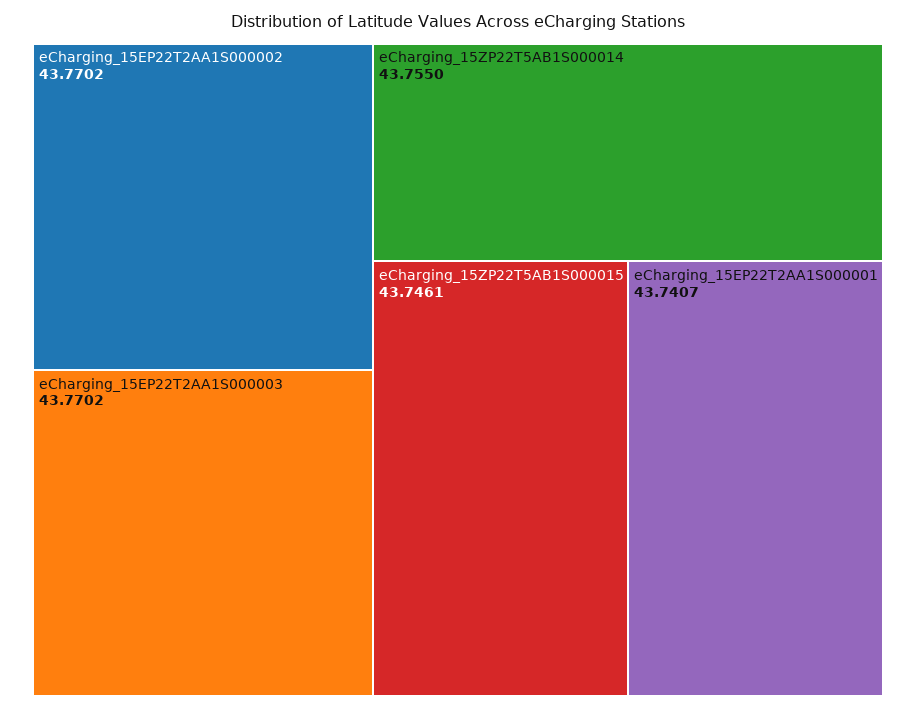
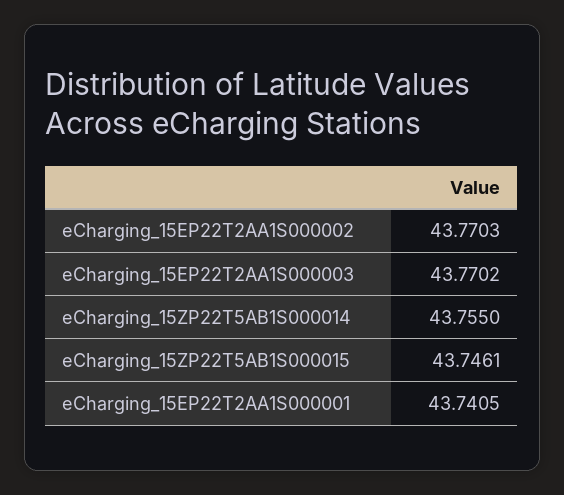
  {
-   "eCharging_15EP22T2AA1S000002": 43.7702,
+   "eCharging_15EP22T2AA1S000002": 43.7703,
    "eCharging_15EP22T2AA1S000003": 43.7702,
    "eCharging_15ZP22T5AB1S000014": 43.755,
    "eCharging_15ZP22T5AB1S000015": 43.7461,
-   "eCharging_15EP22T2AA1S000001": 43.7407
+   "eCharging_15EP22T2AA1S000001": 43.7405
  }

